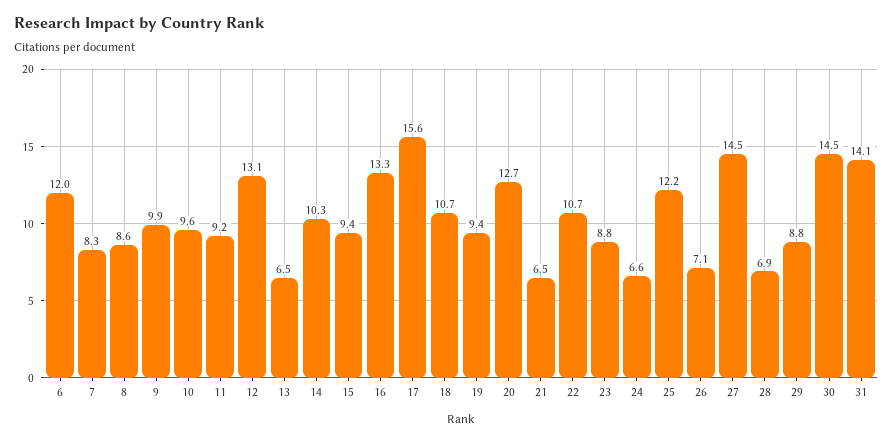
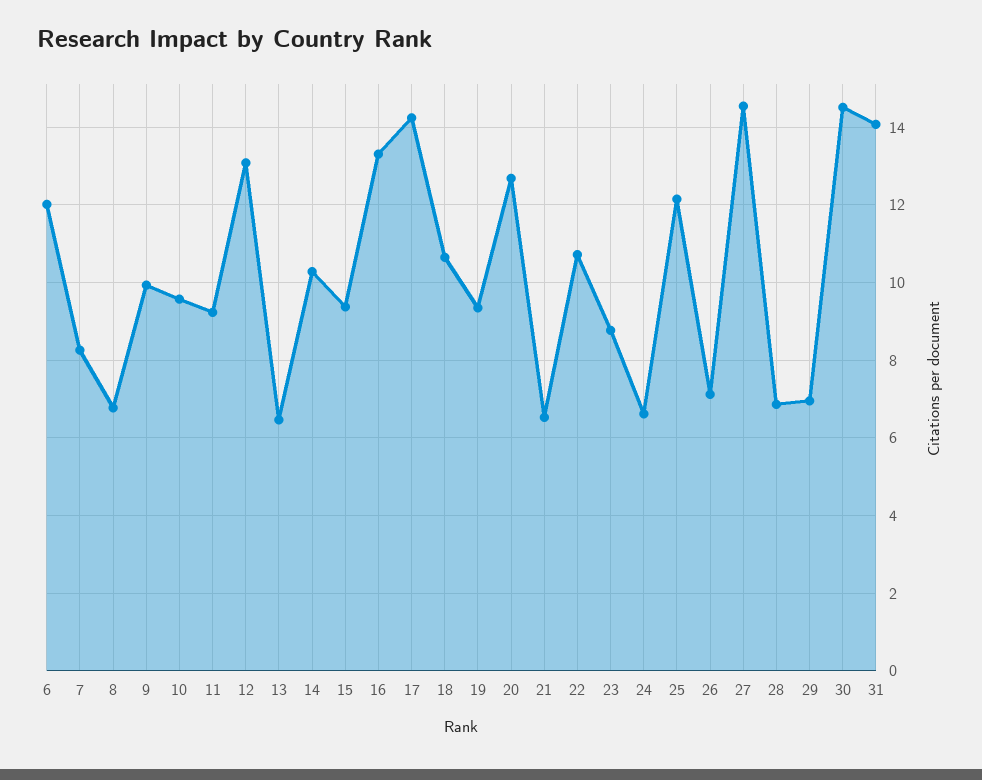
  {
    "6": 12,
    "7": 8.3,
-   "8": 8.6,
+   "8": 6.8,
    "9": 9.9,
    "10": 9.6,
    "11": 9.2,
    "12": 13.1,
    "13": 6.5,
    "14": 10.3,
    "15": 9.4,
    "16": 13.3,
-   "17": 15.6,
+   "17": 14.2,
    "18": 10.7,
    "19": 9.4,
    "20": 12.7,
    "21": 6.5,
    "22": 10.7,
    "23": 8.8,
    "24": 6.6,
    "25": 12.2,
    "26": 7.1,
    "27": 14.5,
    "28": 6.9,
-   "29": 8.8,
+   "29": 7,
    "30": 14.5,
    "31": 14.1
  }

